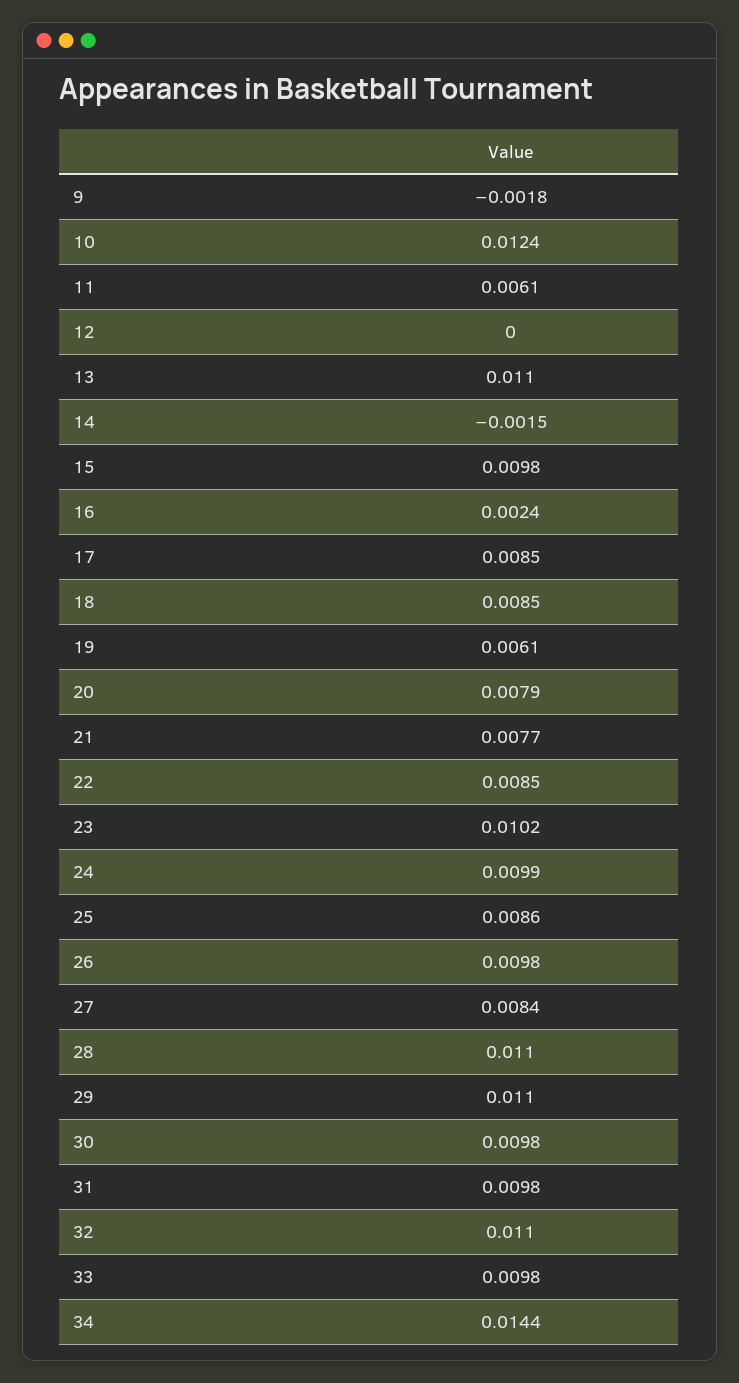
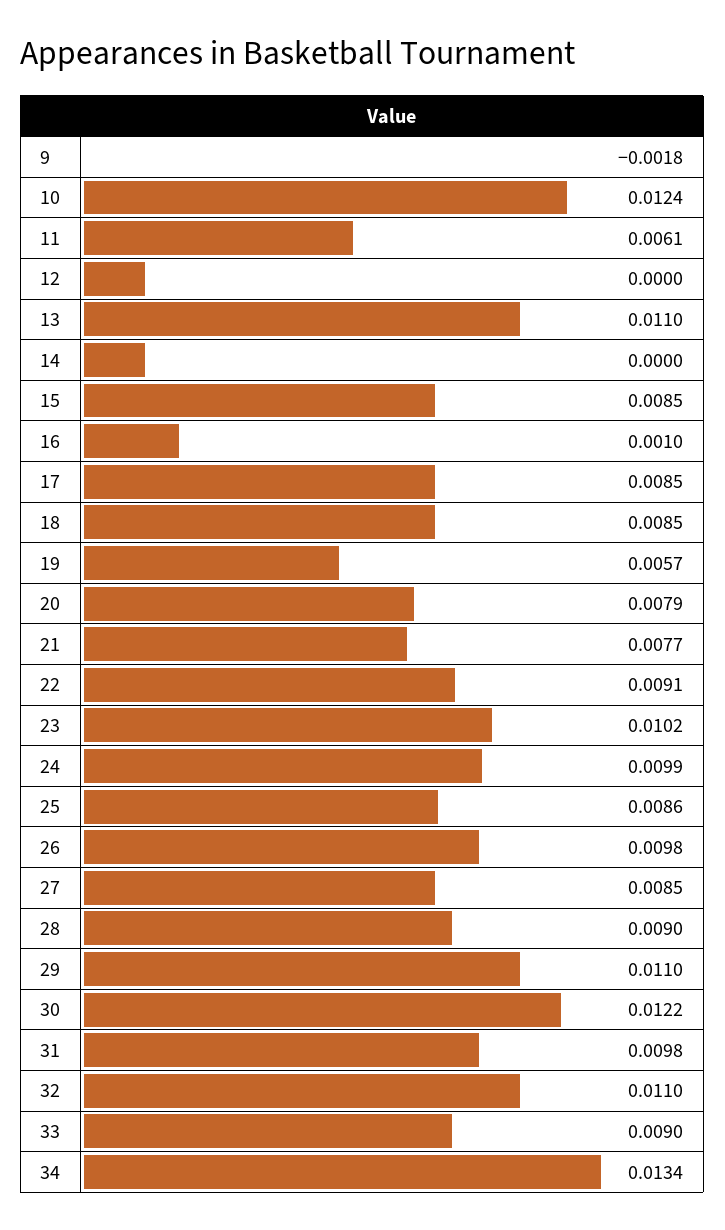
  {
    "9": -0.0018,
    "10": 0.0124,
    "11": 0.0061,
    "12": 0,
    "13": 0.011,
-   "14": -0.0015,
+   "14": 0,
-   "15": 0.0098,
+   "15": 0.0085,
-   "16": 0.0024,
+   "16": 0.001,
    "17": 0.0085,
    "18": 0.0085,
-   "19": 0.0061,
+   "19": 0.0057,
    "20": 0.0079,
    "21": 0.0077,
-   "22": 0.0085,
+   "22": 0.0091,
    "23": 0.0102,
    "24": 0.0099,
    "25": 0.0086,
    "26": 0.0098,
-   "27": 0.0084,
+   "27": 0.0085,
-   "28": 0.011,
+   "28": 0.009,
    "29": 0.011,
-   "30": 0.0098,
+   "30": 0.0122,
    "31": 0.0098,
    "32": 0.011,
-   "33": 0.0098,
+   "33": 0.009,
-   "34": 0.0144
+   "34": 0.0134
  }

